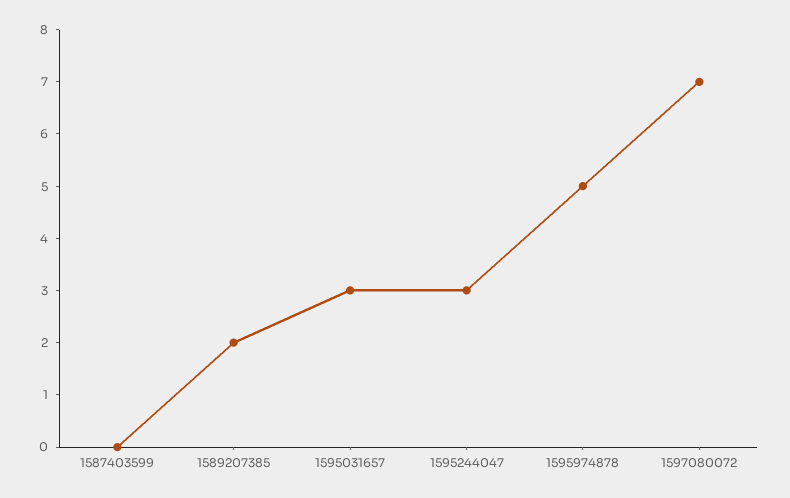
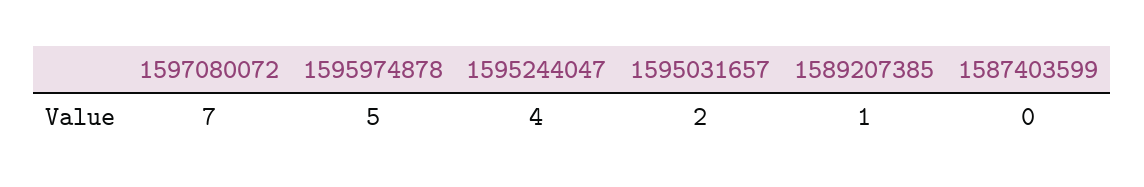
  {
    "1587403599": 0,
-   "1589207385": 2,
+   "1589207385": 1,
-   "1595031657": 3,
+   "1595031657": 2,
-   "1595244047": 3,
+   "1595244047": 4,
    "1595974878": 5,
    "1597080072": 7
  }

